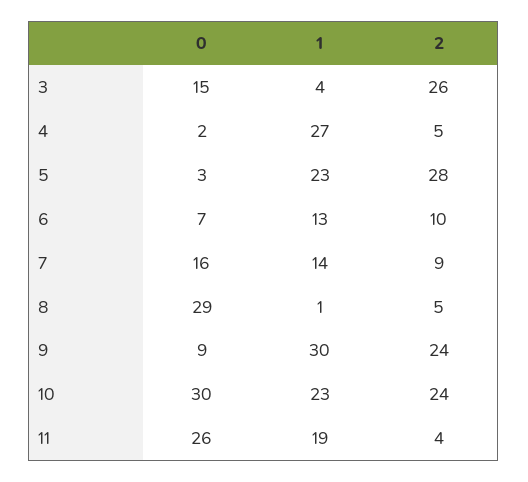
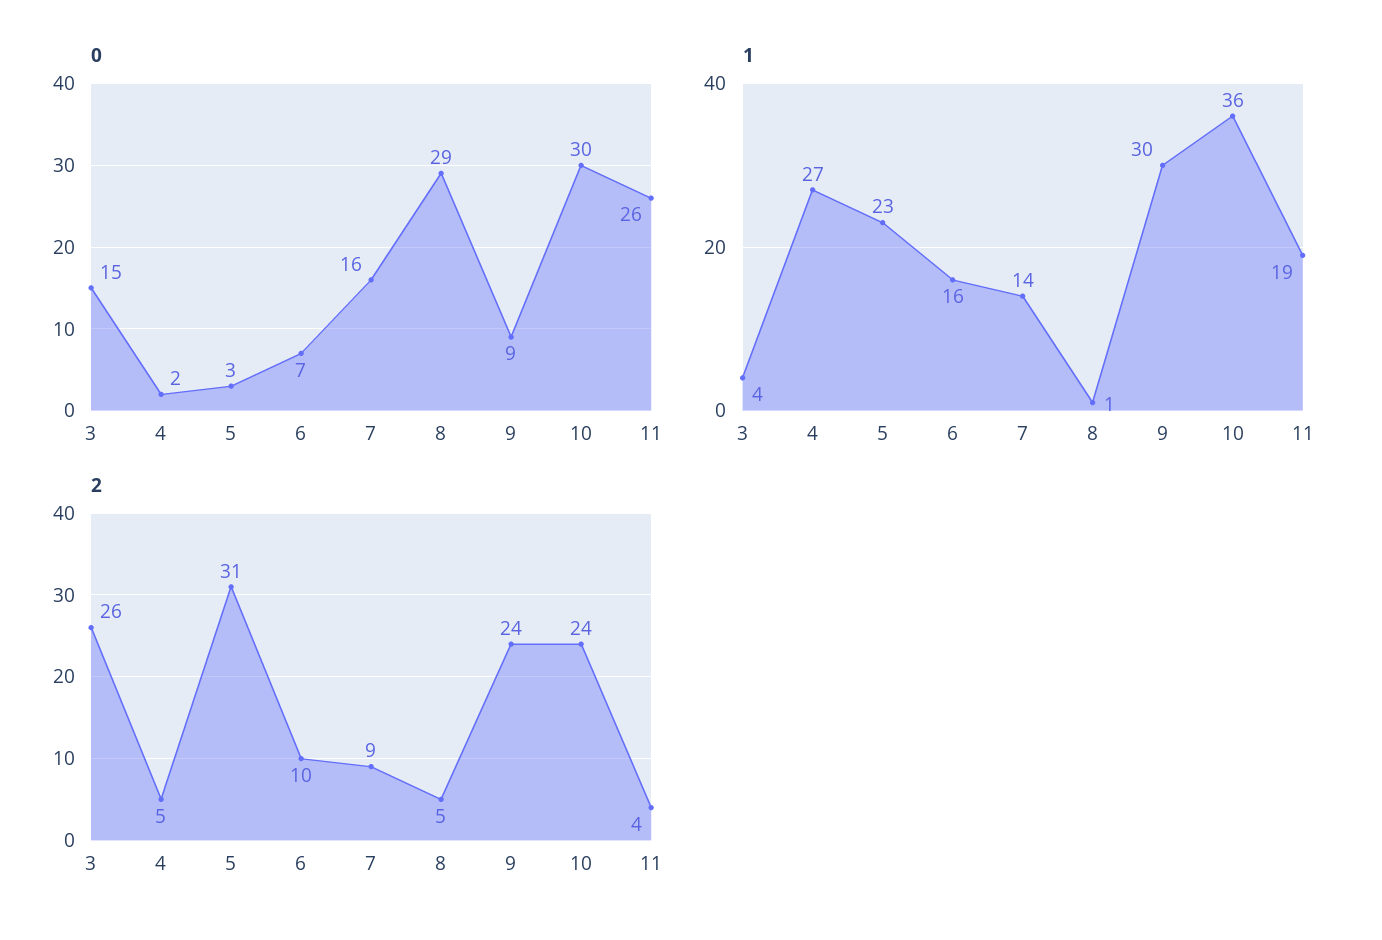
  {
    "0": {
      "3": 15,
      "4": 2,
      "5": 3,
      "6": 7,
      "7": 16,
      "8": 29,
      "9": 9,
      "10": 30,
      "11": 26
    },
    "1": {
      "3": 4,
      "4": 27,
      "5": 23,
-     "6": 13,
+     "6": 16,
      "7": 14,
      "8": 1,
      "9": 30,
-     "10": 23,
+     "10": 36,
      "11": 19
    },
    "2": {
      "3": 26,
      "4": 5,
-     "5": 28,
+     "5": 31,
      "6": 10,
      "7": 9,
      "8": 5,
      "9": 24,
      "10": 24,
      "11": 4
    }
  }

